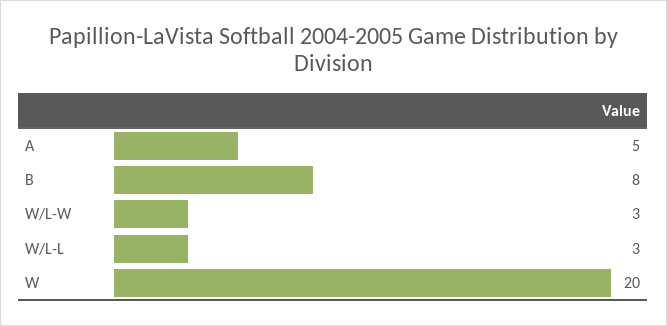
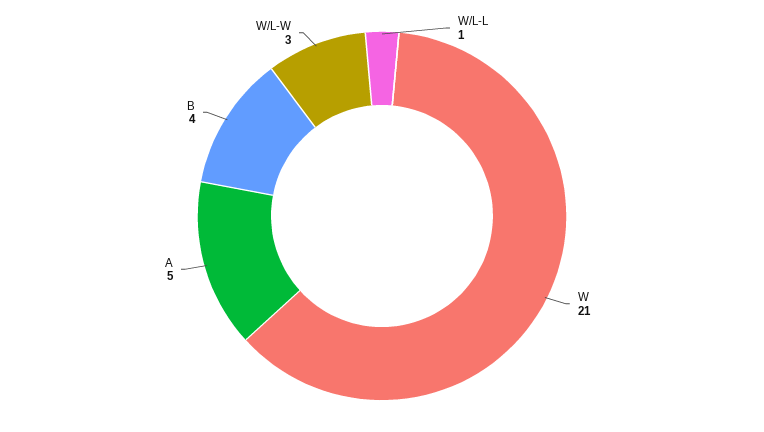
  {
    "A": 5,
-   "B": 8,
+   "B": 4,
    "W/L-W": 3,
-   "W/L-L": 3,
+   "W/L-L": 1,
-   "W": 20
+   "W": 21
  }

